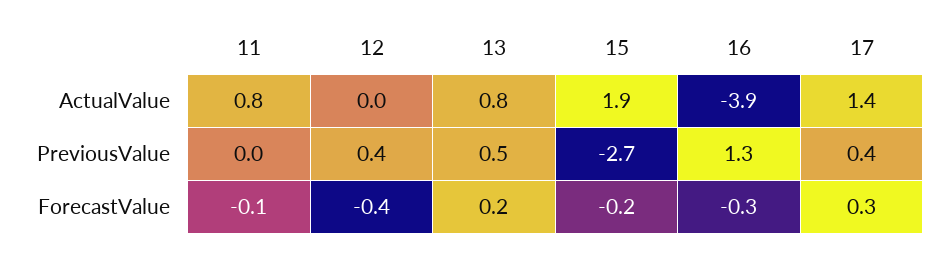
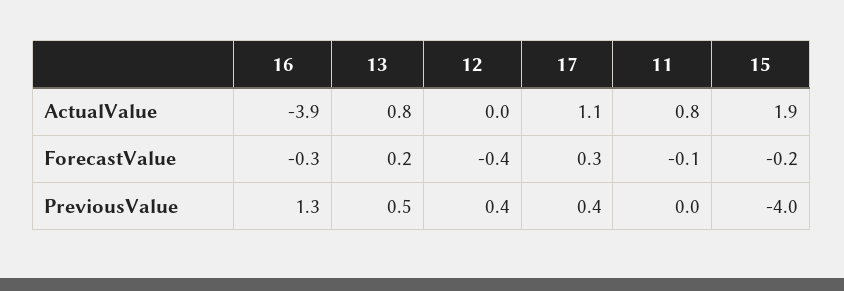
  {
    "11": {
      "ActualValue": 0.8,
      "PreviousValue": 0,
      "ForecastValue": -0.1
    },
    "12": {
      "ActualValue": 0,
      "PreviousValue": 0.4,
      "ForecastValue": -0.4
    },
    "13": {
      "ActualValue": 0.8,
      "PreviousValue": 0.5,
      "ForecastValue": 0.2
    },
    "15": {
      "ActualValue": 1.9,
-     "PreviousValue": -2.7,
+     "PreviousValue": -4,
      "ForecastValue": -0.2
    },
    "16": {
      "ActualValue": -3.9,
      "PreviousValue": 1.3,
      "ForecastValue": -0.3
    },
    "17": {
-     "ActualValue": 1.4,
+     "ActualValue": 1.1,
      "PreviousValue": 0.4,
      "ForecastValue": 0.3
    }
  }

